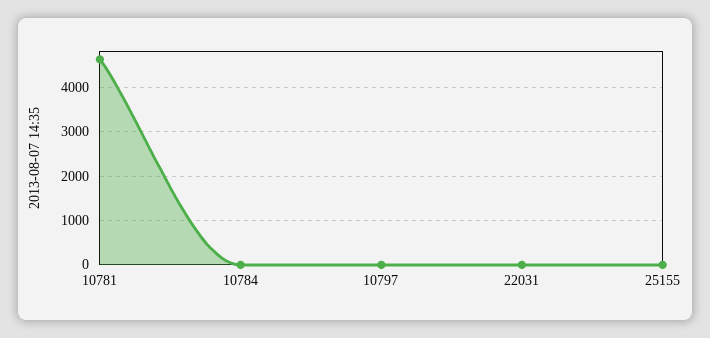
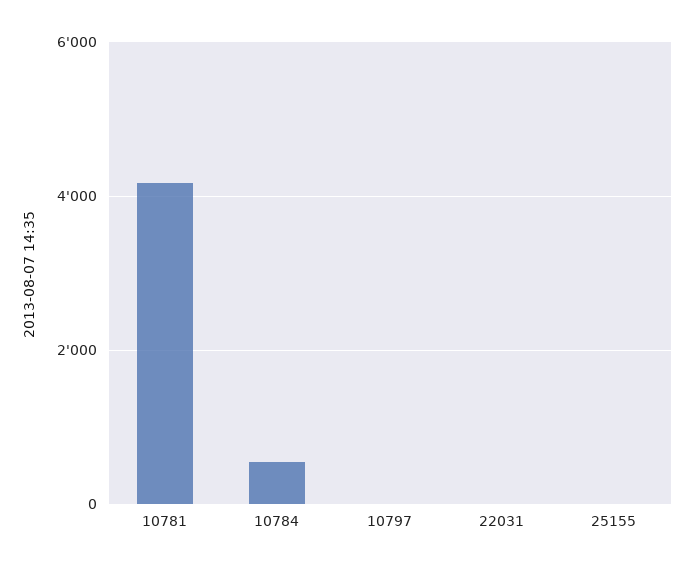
  {
-   "10781": 4600,
+   "10781": 4200,
-   "10784": 0,
+   "10784": 600,
    "10797": 0,
    "22031": 0,
    "25155": 0
  }

